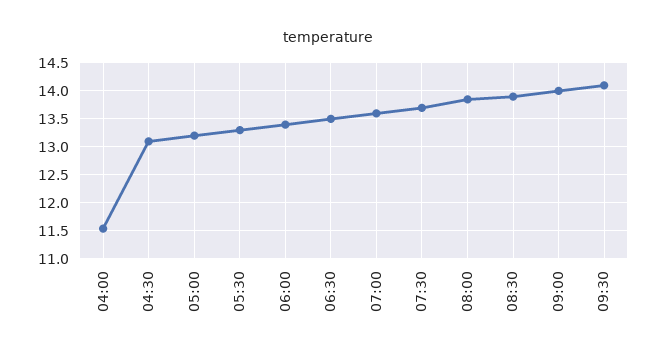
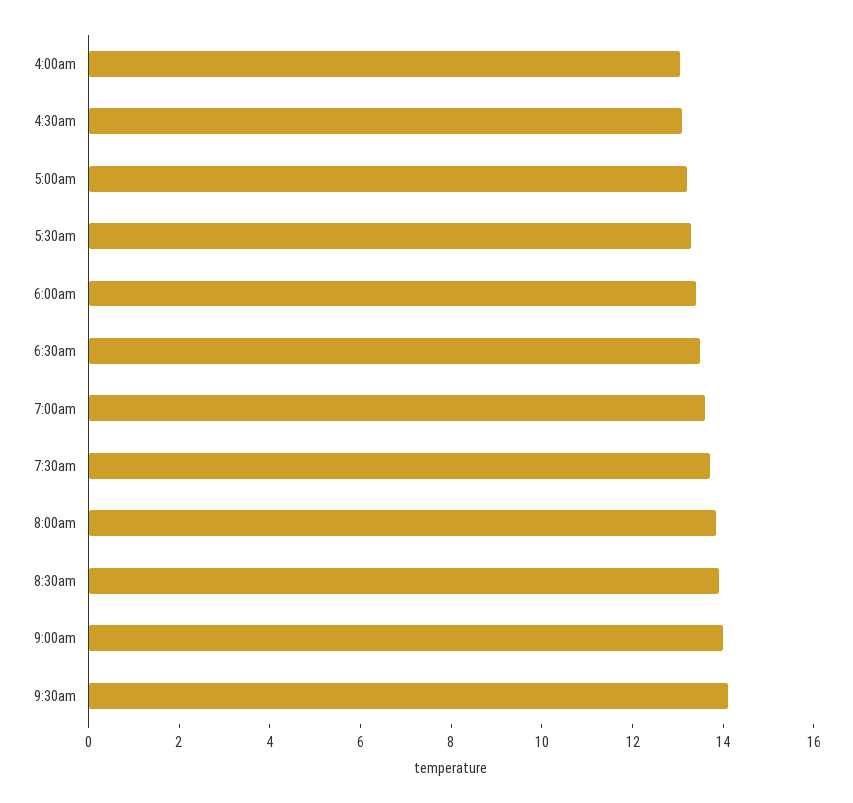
  {
-   "04:00": 11.5,
+   "04:00": 13,
    "04:30": 13,
    "05:00": 13.25,
    "05:30": 13.25,
    "06:00": 13.5,
    "06:30": 13.5,
    "07:00": 13.5,
    "07:30": 13.75,
    "08:00": 13.75,
    "08:30": 14,
    "09:00": 14,
    "09:30": 14
  }

